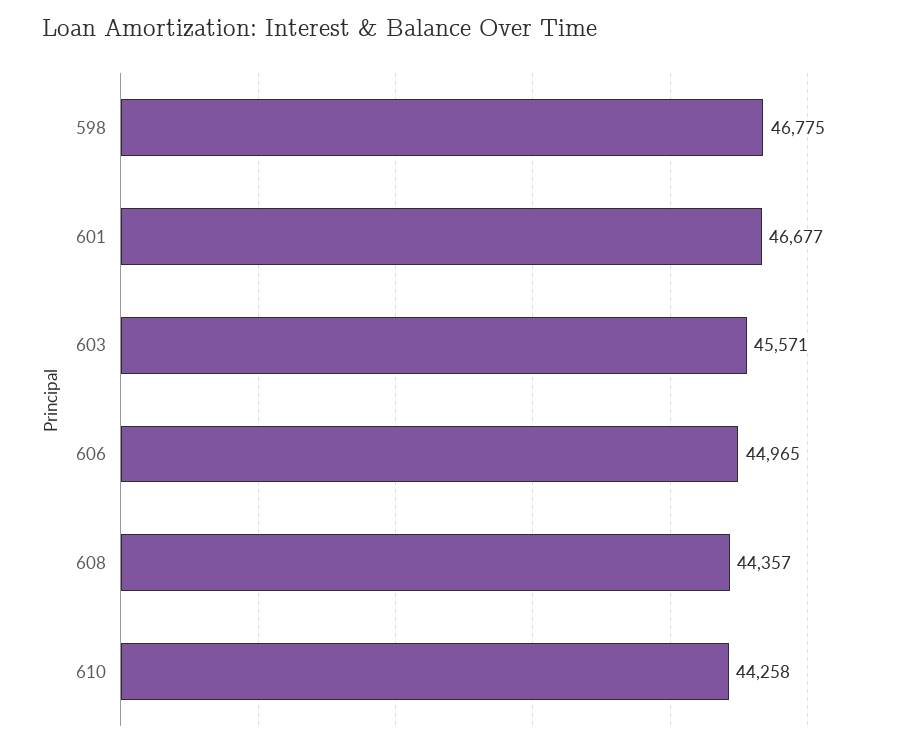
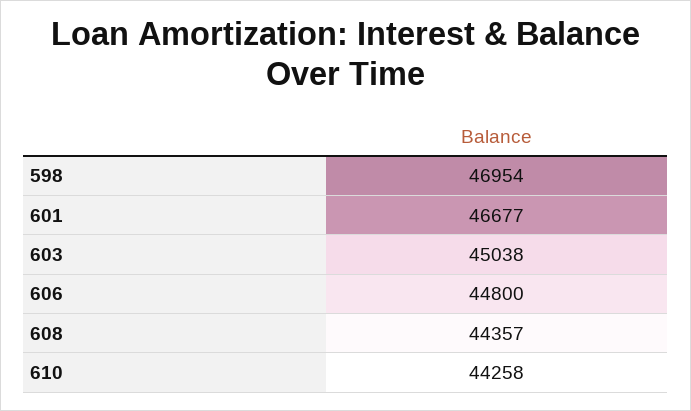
  {
-   "598": 46775,
+   "598": 46954,
    "601": 46677,
-   "603": 45571,
+   "603": 45038,
-   "606": 44965,
+   "606": 44800,
    "608": 44357,
    "610": 44258
  }

